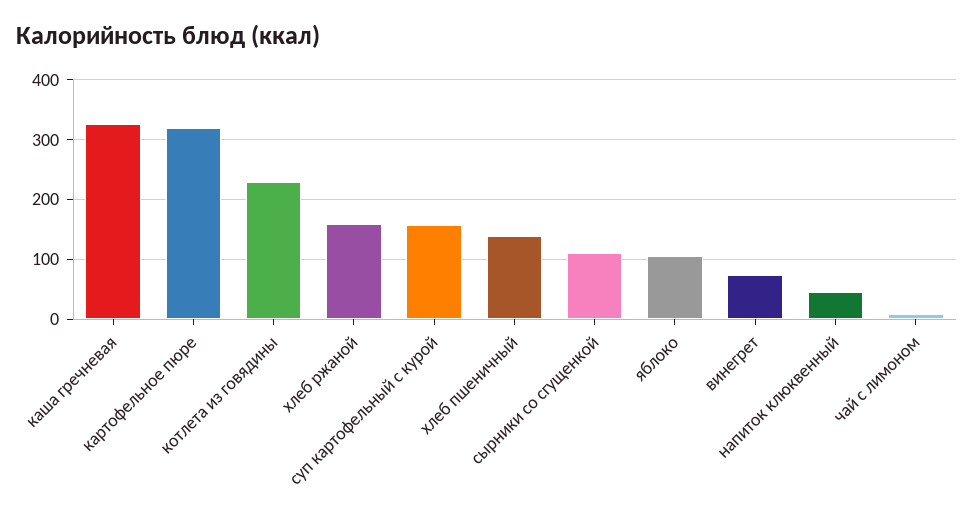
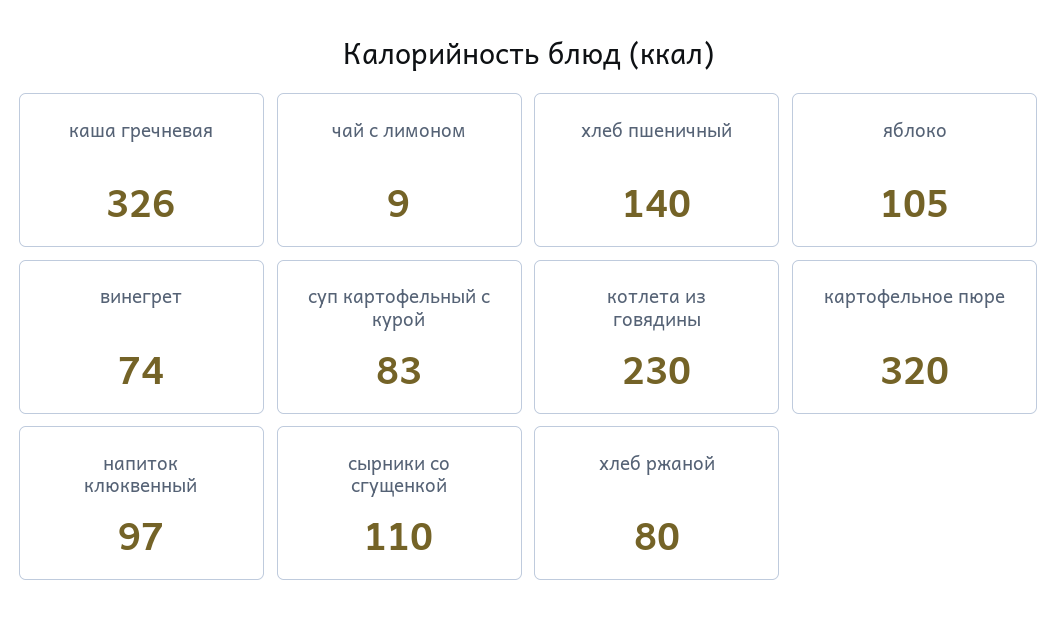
  {
    "каша гречневая": 326,
    "картофельное пюре": 320,
    "котлета из говядины": 230,
-   "хлеб ржаной": 160,
+   "хлеб ржаной": 80,
-   "суп картофельный с курой": 160,
+   "суп картофельный с курой": 83,
    "хлеб пшеничный": 140,
    "сырники со сгущенкой": 110,
    "яблоко": 105,
    "винегрет": 74,
-   "напиток клюквенный": 40,
+   "напиток клюквенный": 97,
    "чай с лимоном": 9
  }

